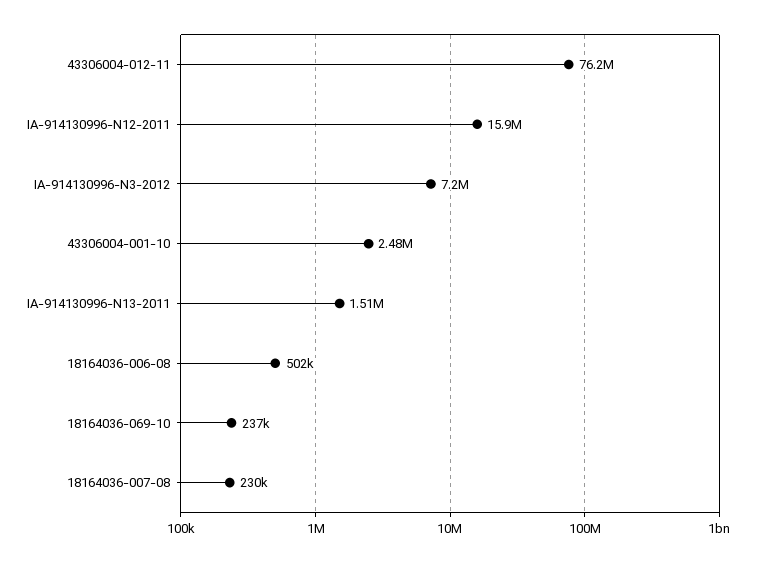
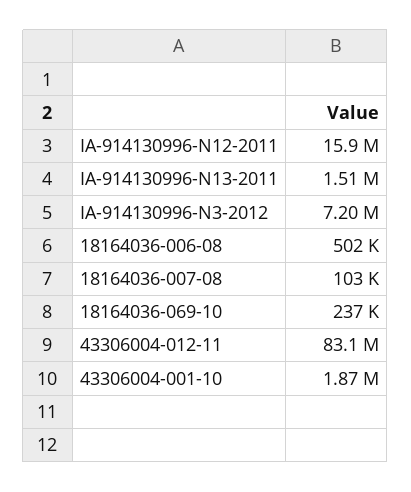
  {
-   "43306004-012-11": 76200000,
+   "43306004-012-11": 83100000,
    "IA-914130996-N12-2011": 15900000,
    "IA-914130996-N3-2012": 7200000,
-   "43306004-001-10": 2480000,
+   "43306004-001-10": 1870000,
    "IA-914130996-N13-2011": 1510000,
    "18164036-006-08": 502000,
    "18164036-069-10": 237000,
-   "18164036-007-08": 230000
+   "18164036-007-08": 103000
  }

